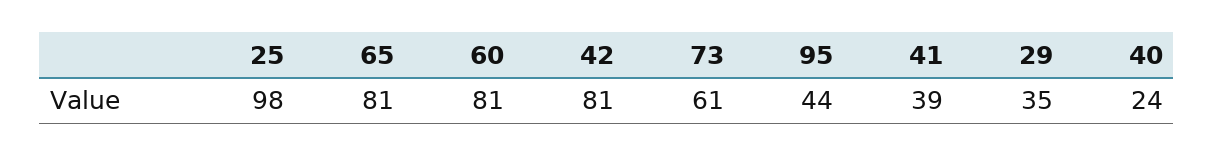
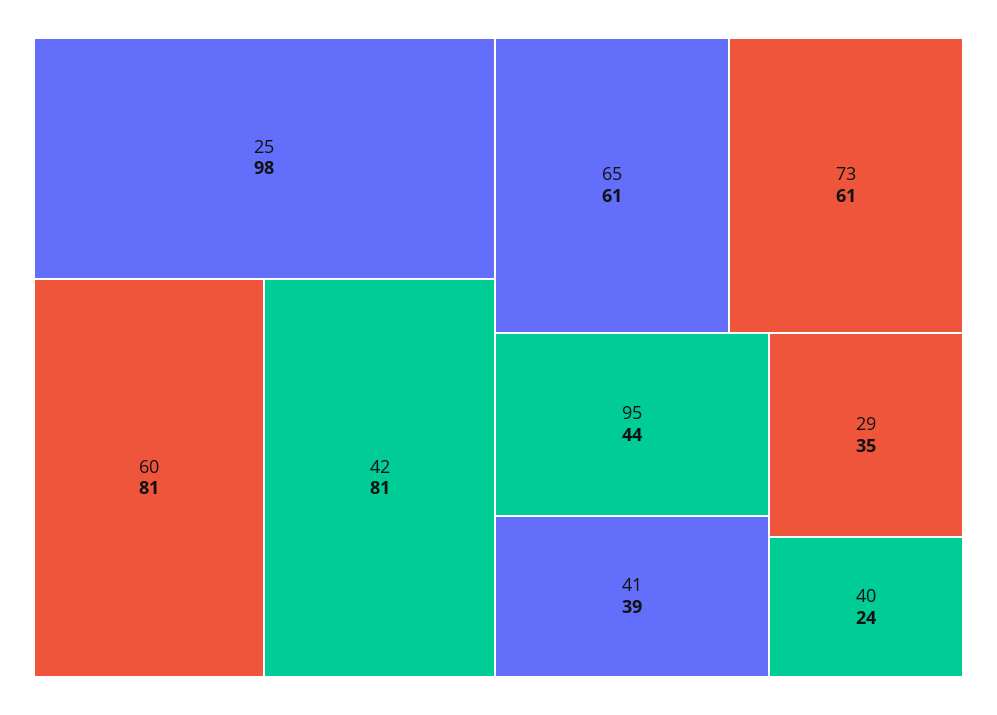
  {
    "25": 98,
-   "65": 81,
+   "65": 61,
    "60": 81,
    "42": 81,
    "73": 61,
    "95": 44,
    "41": 39,
    "29": 35,
    "40": 24
  }

